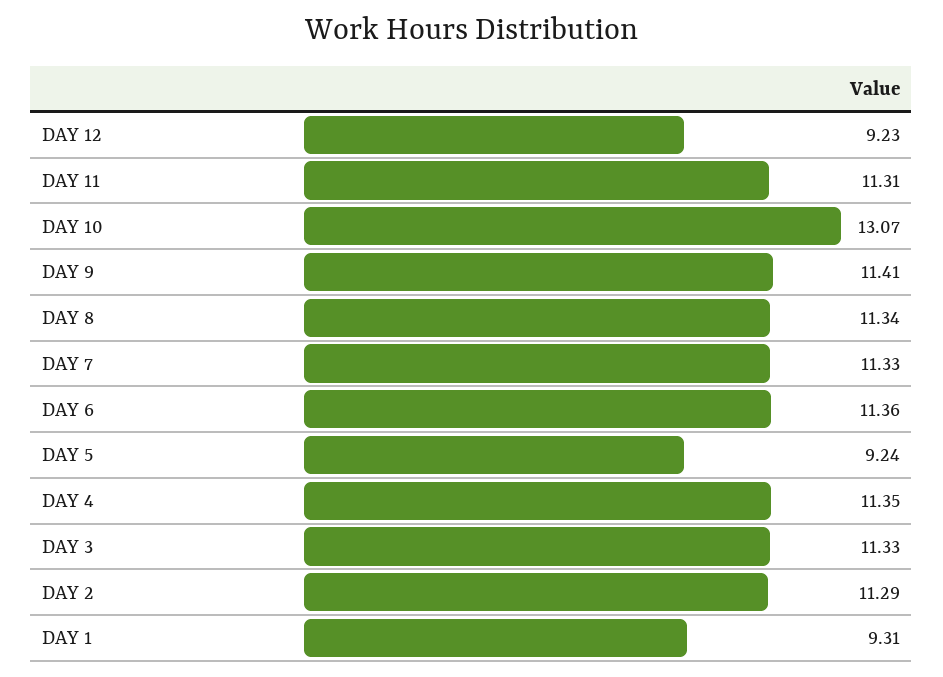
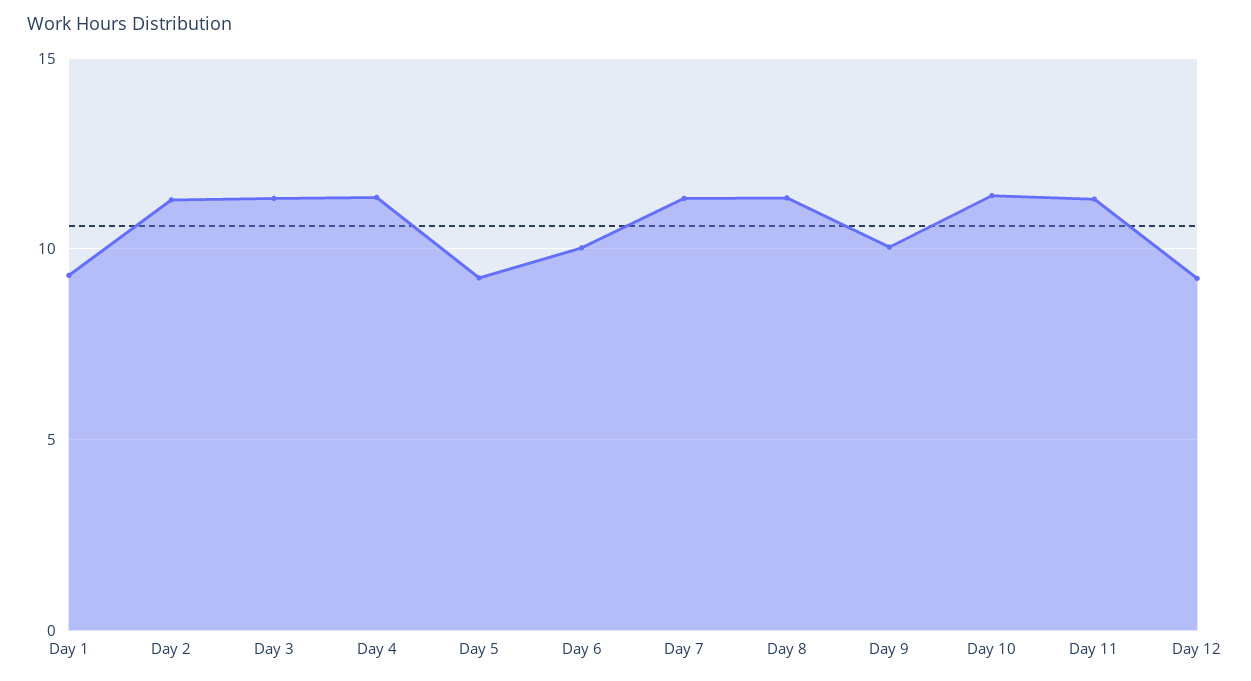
  {
    "DAY 12": 9.23,
    "DAY 11": 11.31,
-   "DAY 10": 13.07,
+   "DAY 10": 11.5,
-   "DAY 9": 11.41,
+   "DAY 9": 10,
    "DAY 8": 11.34,
    "DAY 7": 11.33,
-   "DAY 6": 11.36,
+   "DAY 6": 10,
    "DAY 5": 9.24,
    "DAY 4": 11.35,
    "DAY 3": 11.33,
    "DAY 2": 11.29,
    "DAY 1": 9.31
  }

